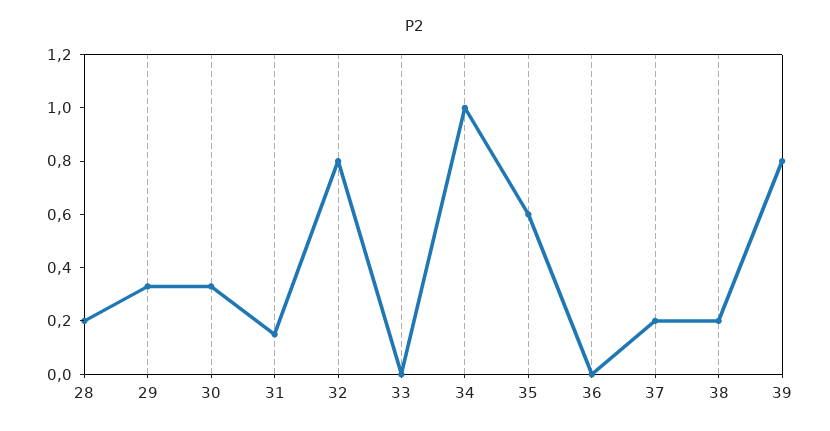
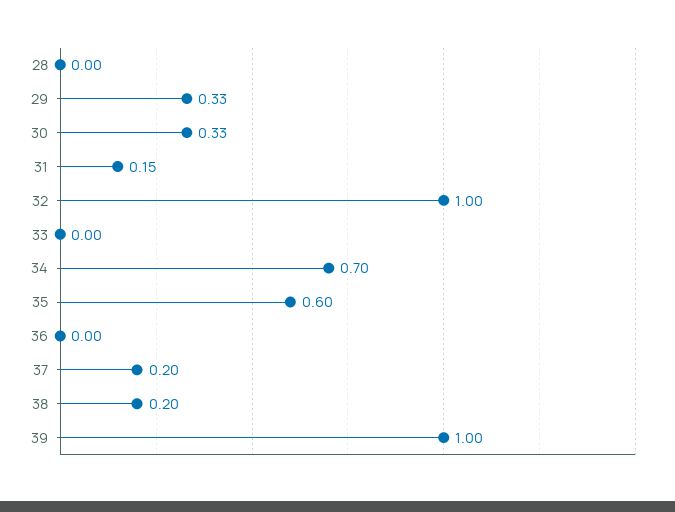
  {
-   "28": 0.2,
+   "28": 0,
    "29": 0.33,
    "30": 0.33,
    "31": 0.15,
-   "32": 0.8,
+   "32": 1,
    "33": 0,
-   "34": 1,
+   "34": 0.7,
    "35": 0.6,
    "36": 0,
    "37": 0.2,
    "38": 0.2,
-   "39": 0.8
+   "39": 1
  }

